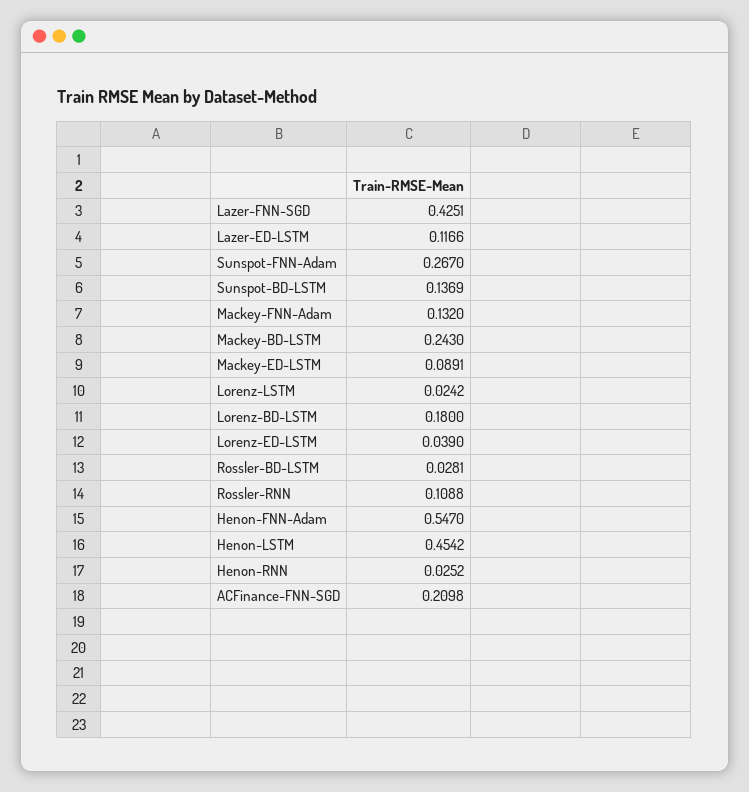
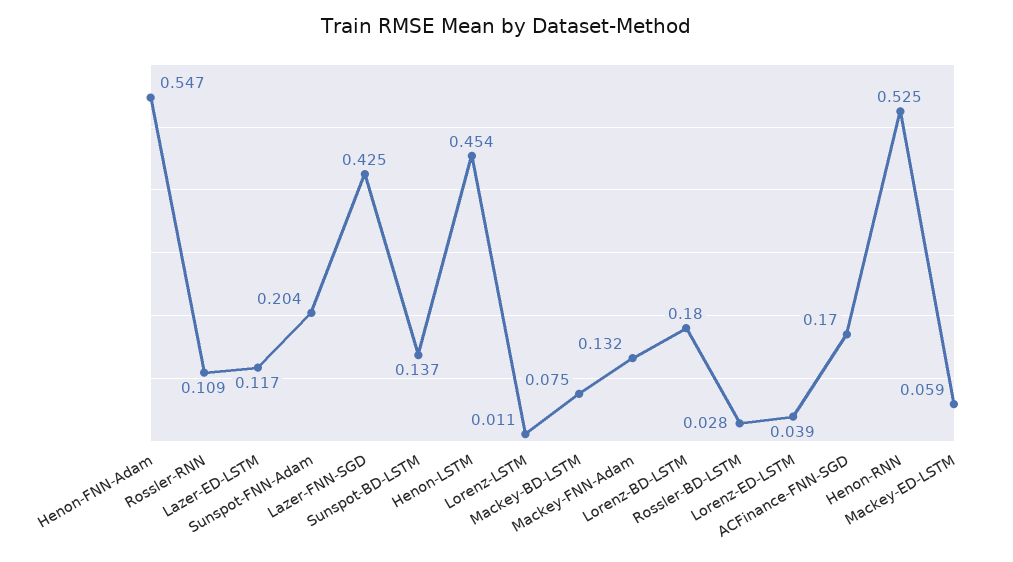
  {
    "Lazer-FNN-SGD": 0.4251,
    "Lazer-ED-LSTM": 0.1166,
-   "Sunspot-FNN-Adam": 0.267,
+   "Sunspot-FNN-Adam": 0.204,
    "Sunspot-BD-LSTM": 0.1369,
    "Mackey-FNN-Adam": 0.132,
-   "Mackey-BD-LSTM": 0.243,
+   "Mackey-BD-LSTM": 0.075,
-   "Mackey-ED-LSTM": 0.0891,
+   "Mackey-ED-LSTM": 0.059,
-   "Lorenz-LSTM": 0.0242,
+   "Lorenz-LSTM": 0.011,
    "Lorenz-BD-LSTM": 0.18,
    "Lorenz-ED-LSTM": 0.039,
    "Rossler-BD-LSTM": 0.0281,
    "Rossler-RNN": 0.1088,
    "Henon-FNN-Adam": 0.547,
    "Henon-LSTM": 0.4542,
-   "Henon-RNN": 0.0252,
+   "Henon-RNN": 0.525,
-   "ACFinance-FNN-SGD": 0.2098
+   "ACFinance-FNN-SGD": 0.17
  }

